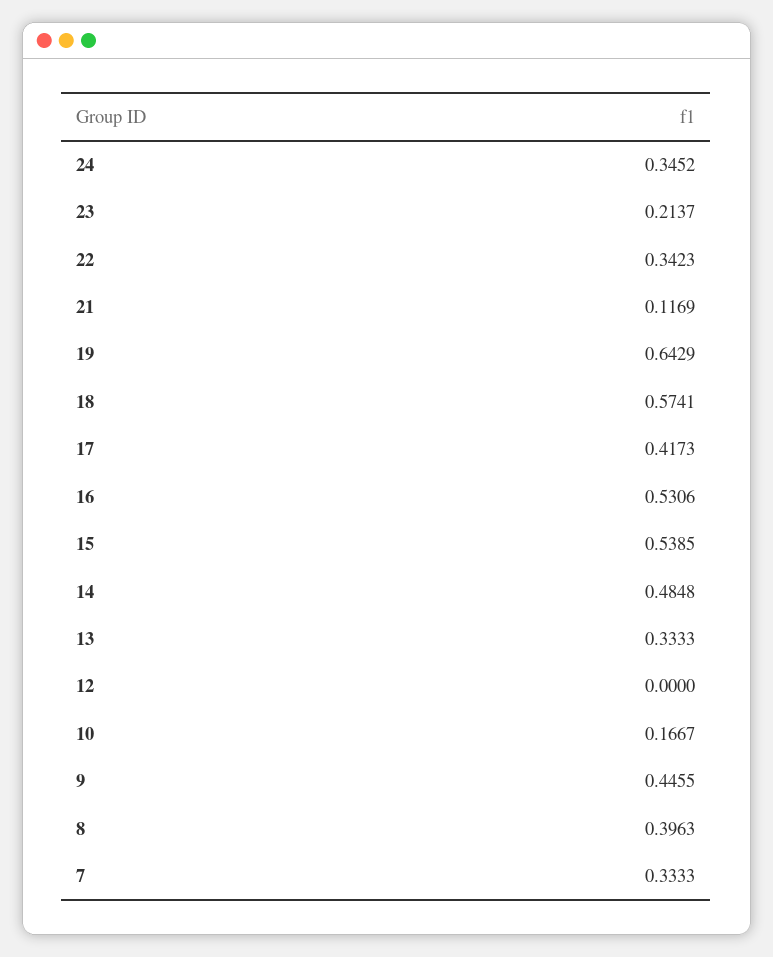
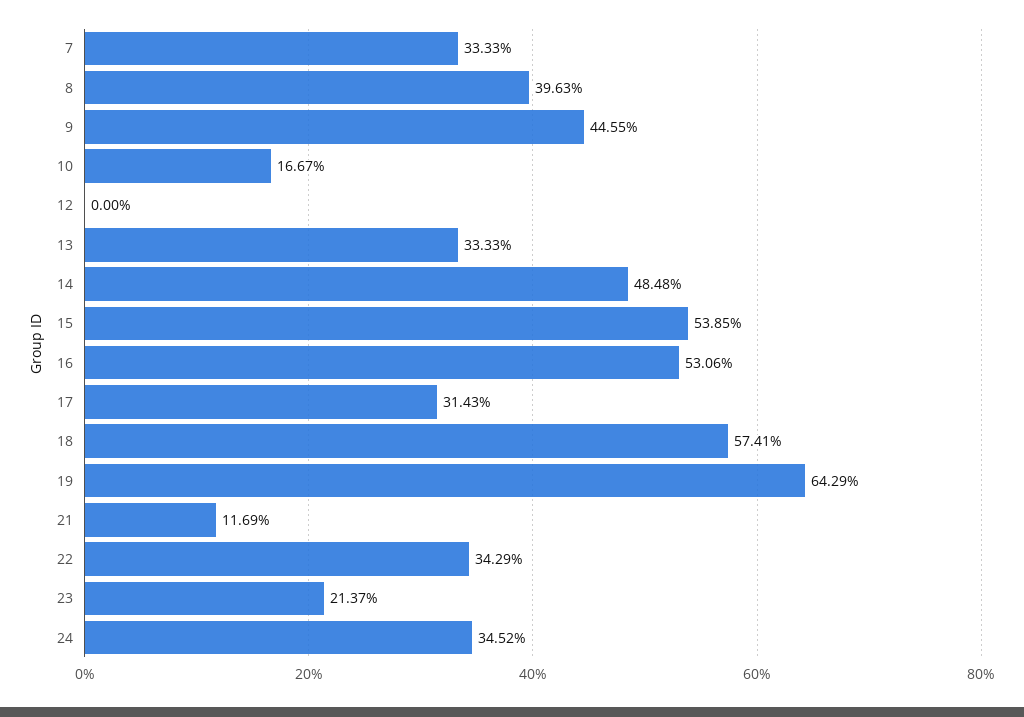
  {
    "24": 0.3452,
    "23": 0.2137,
-   "22": 0.3423,
+   "22": 0.3429,
    "21": 0.1169,
    "19": 0.6429,
    "18": 0.5741,
-   "17": 0.4173,
+   "17": 0.3143,
    "16": 0.5306,
    "15": 0.5385,
    "14": 0.4848,
    "13": 0.3333,
    "12": 0,
    "10": 0.1667,
    "9": 0.4455,
    "8": 0.3963,
    "7": 0.3333
  }

